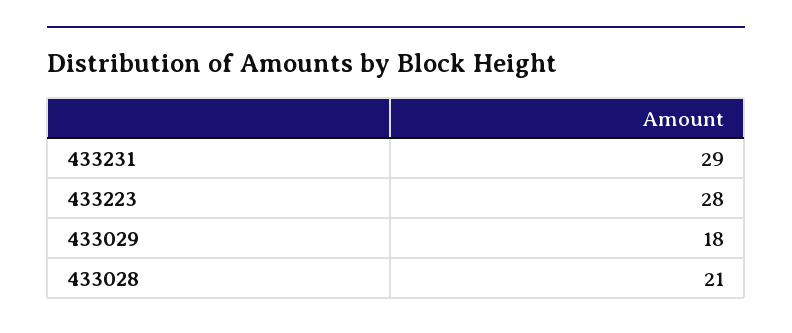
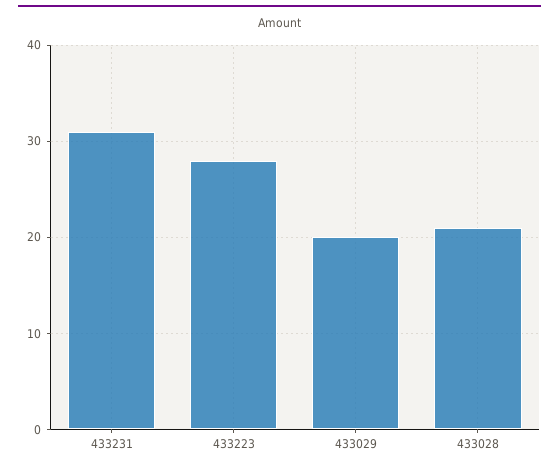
  {
-   "433231": 29,
+   "433231": 31,
    "433223": 28,
-   "433029": 18,
+   "433029": 20,
    "433028": 21
  }

